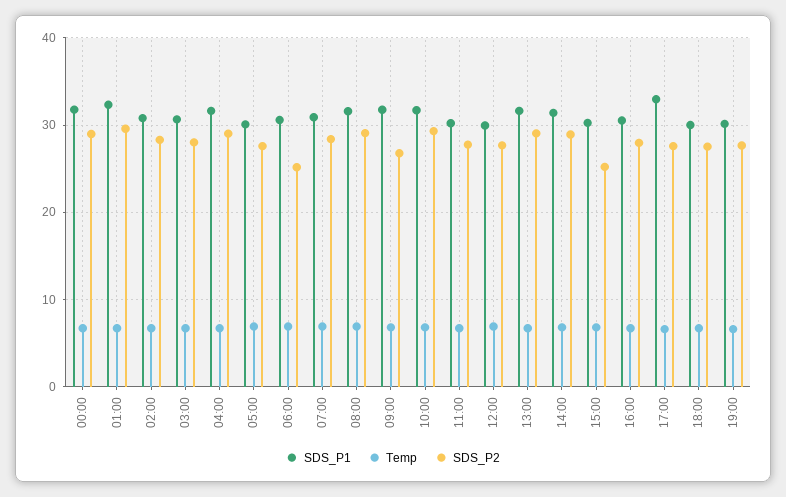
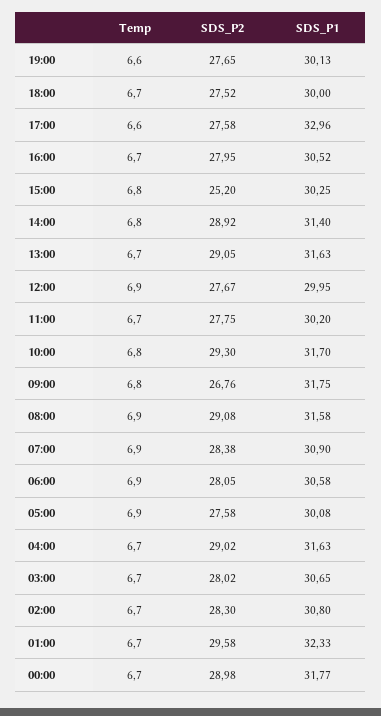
  {
    "SDS_P1": {
      "00:00": 31.77,
      "01:00": 32.33,
      "02:00": 30.8,
      "03:00": 30.65,
      "04:00": 31.63,
      "05:00": 30.08,
      "06:00": 30.58,
      "07:00": 30.9,
      "08:00": 31.58,
      "09:00": 31.75,
      "10:00": 31.7,
      "11:00": 30.2,
      "12:00": 29.95,
      "13:00": 31.63,
      "14:00": 31.4,
      "15:00": 30.25,
      "16:00": 30.52,
      "17:00": 32.96,
      "18:00": 30,
      "19:00": 30.13
    },
    "Temp": {
      "00:00": 6.7,
      "01:00": 6.7,
      "02:00": 6.7,
      "03:00": 6.7,
      "04:00": 6.7,
      "05:00": 6.9,
      "06:00": 6.9,
      "07:00": 6.9,
      "08:00": 6.9,
      "09:00": 6.8,
      "10:00": 6.8,
      "11:00": 6.7,
      "12:00": 6.9,
      "13:00": 6.7,
      "14:00": 6.8,
      "15:00": 6.8,
      "16:00": 6.7,
      "17:00": 6.6,
      "18:00": 6.7,
      "19:00": 6.6
    },
    "SDS_P2": {
      "00:00": 28.98,
      "01:00": 29.58,
      "02:00": 28.3,
      "03:00": 28.02,
      "04:00": 29.02,
      "05:00": 27.58,
-     "06:00": 25,
+     "06:00": 28.05,
      "07:00": 28.38,
      "08:00": 29.08,
      "09:00": 26.76,
      "10:00": 29.3,
      "11:00": 27.75,
      "12:00": 27.67,
      "13:00": 29.05,
      "14:00": 28.92,
      "15:00": 25.2,
      "16:00": 27.95,
      "17:00": 27.58,
      "18:00": 27.52,
      "19:00": 27.65
    }
  }

